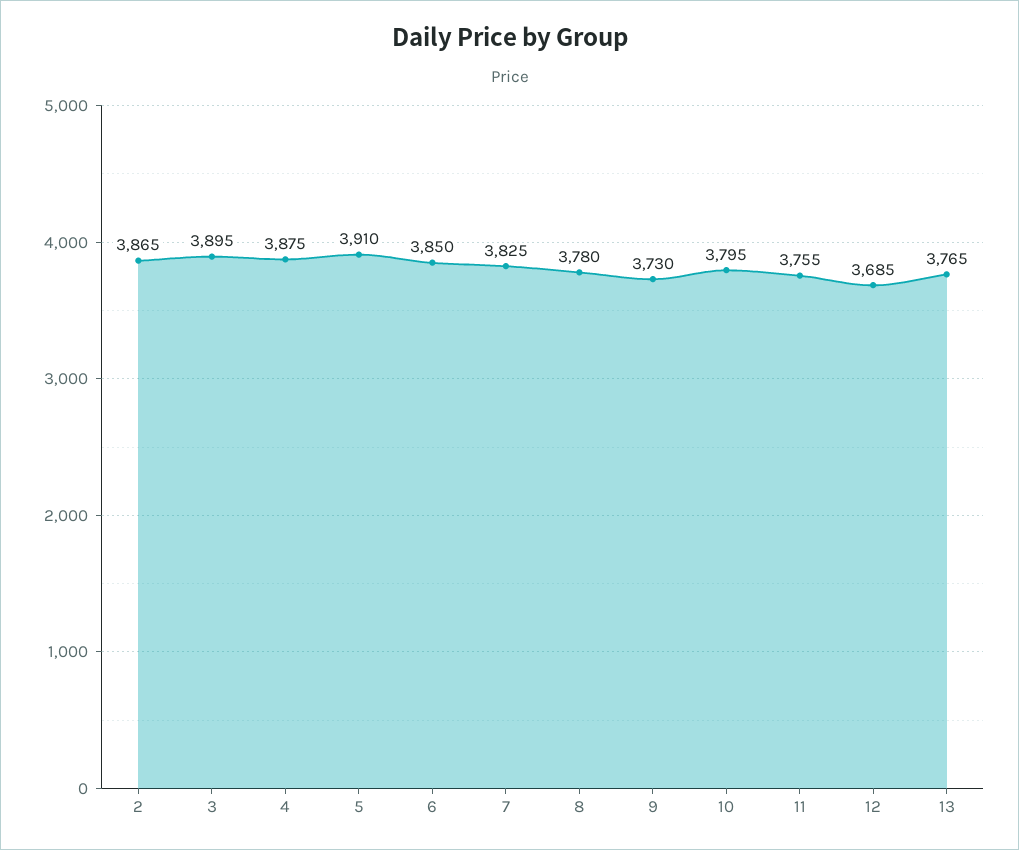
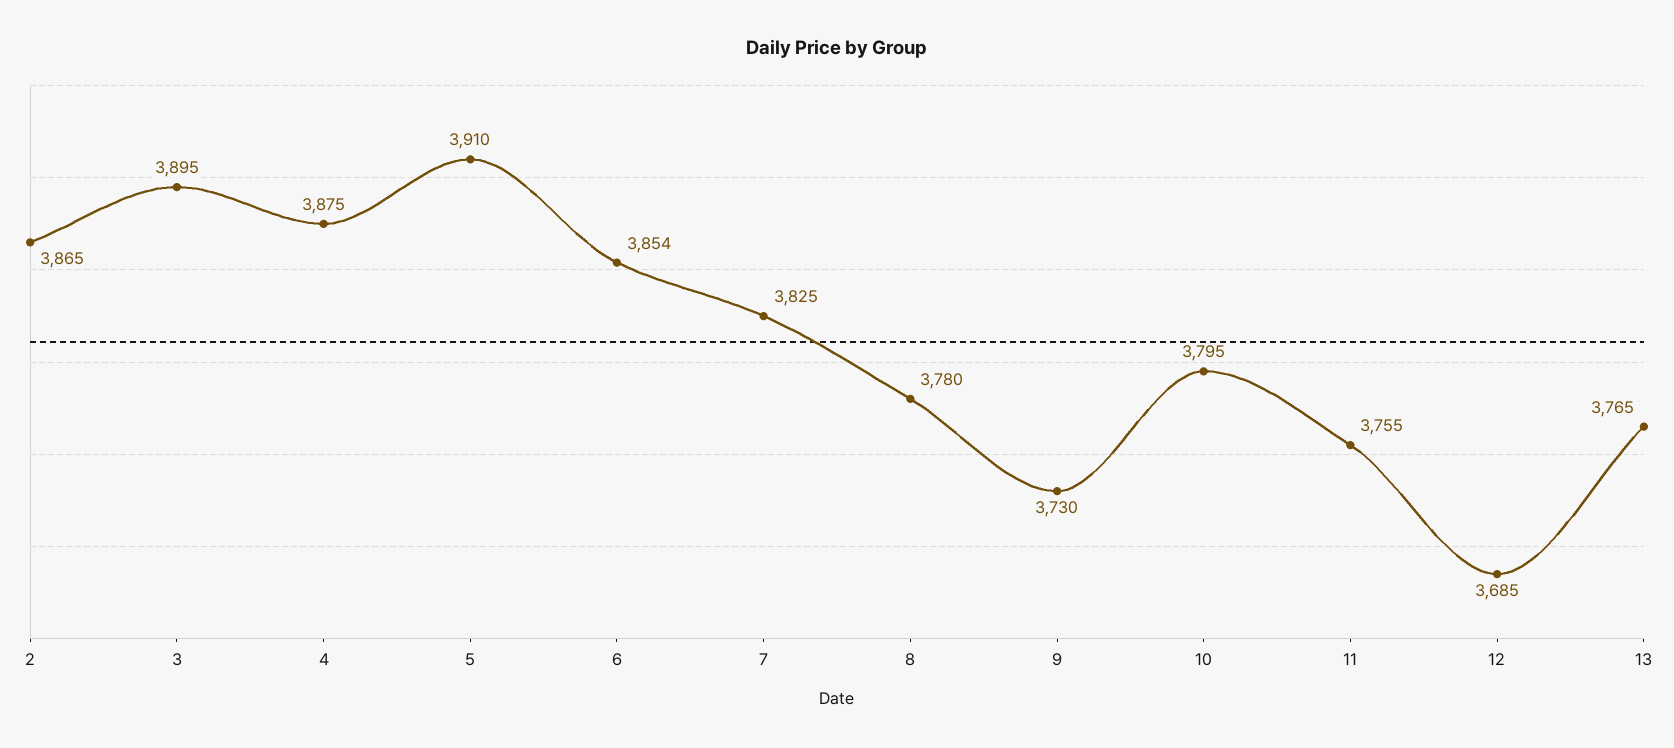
  {
    "2": 3865,
    "3": 3895,
    "4": 3875,
    "5": 3910,
-   "6": 3850,
+   "6": 3854,
    "7": 3825,
    "8": 3780,
    "9": 3730,
    "10": 3795,
    "11": 3755,
    "12": 3685,
    "13": 3765
  }

